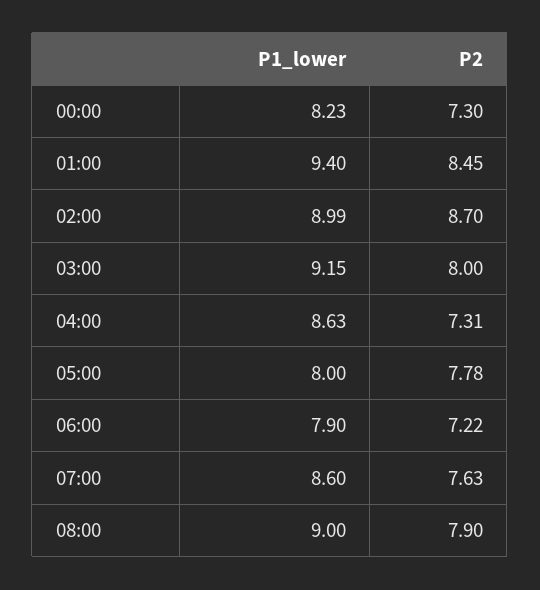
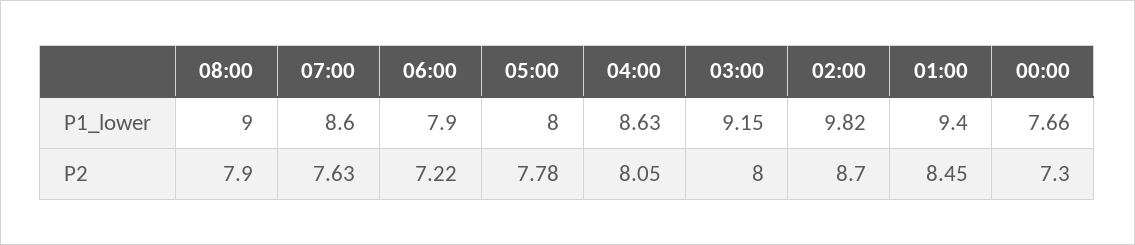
  {
    "P1_lower": {
-     "00:00": 8.23,
+     "00:00": 7.66,
      "01:00": 9.4,
-     "02:00": 8.99,
+     "02:00": 9.82,
      "03:00": 9.15,
      "04:00": 8.63,
      "05:00": 8,
      "06:00": 7.9,
      "07:00": 8.6,
      "08:00": 9
    },
    "P2": {
      "00:00": 7.3,
      "01:00": 8.45,
      "02:00": 8.7,
      "03:00": 8,
-     "04:00": 7.31,
+     "04:00": 8.05,
      "05:00": 7.78,
      "06:00": 7.22,
      "07:00": 7.63,
      "08:00": 7.9
    }
  }

